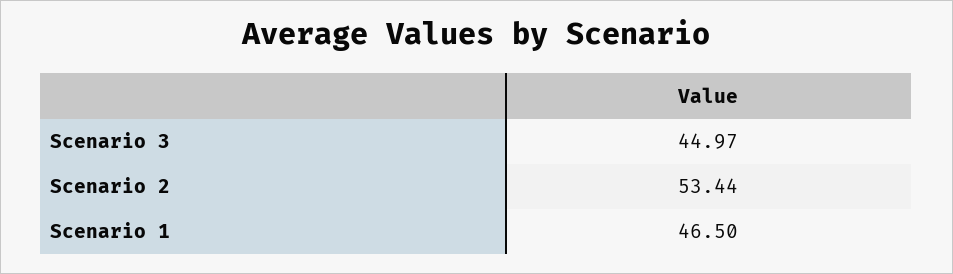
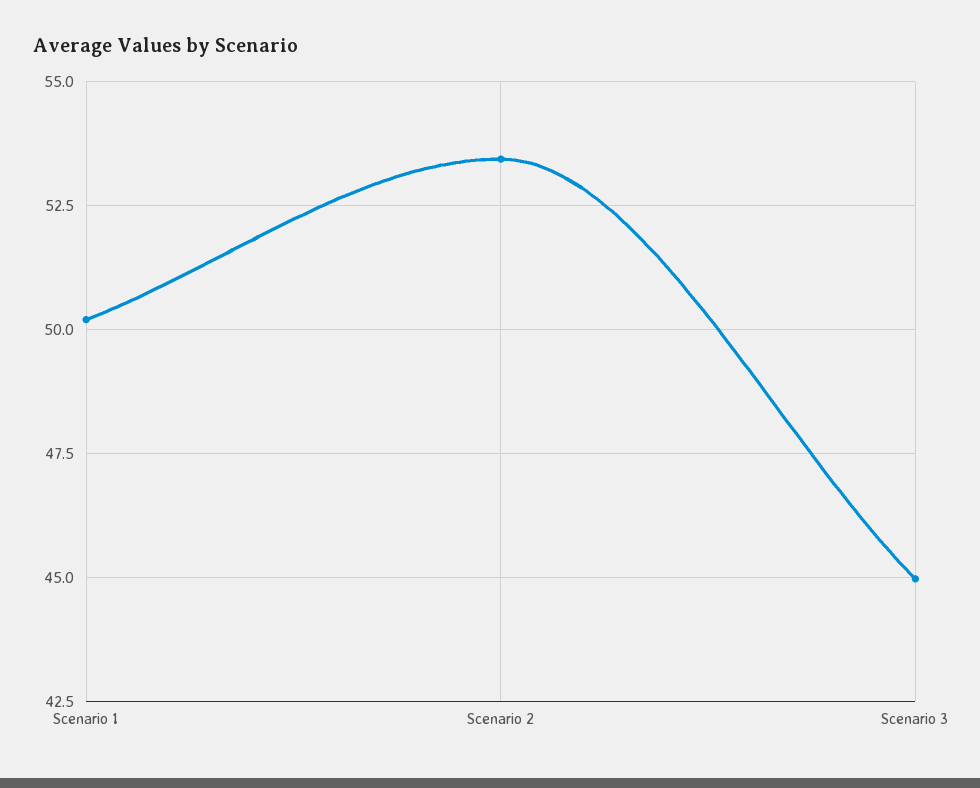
  {
    "Scenario 3": 44.97,
    "Scenario 2": 53.44,
-   "Scenario 1": 46.5
+   "Scenario 1": 50.25
  }

